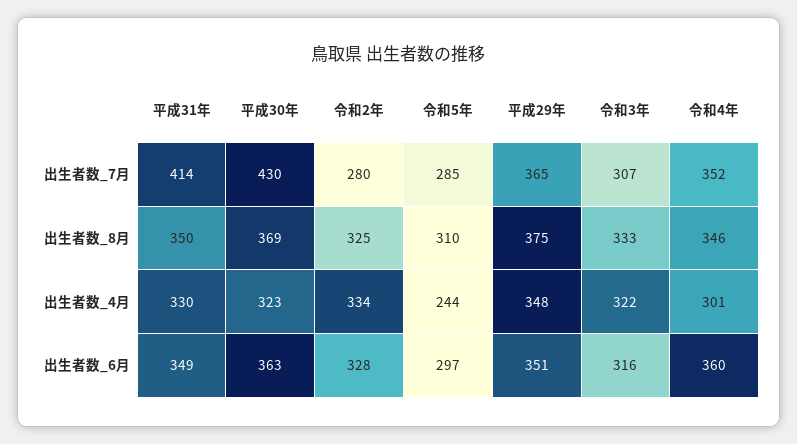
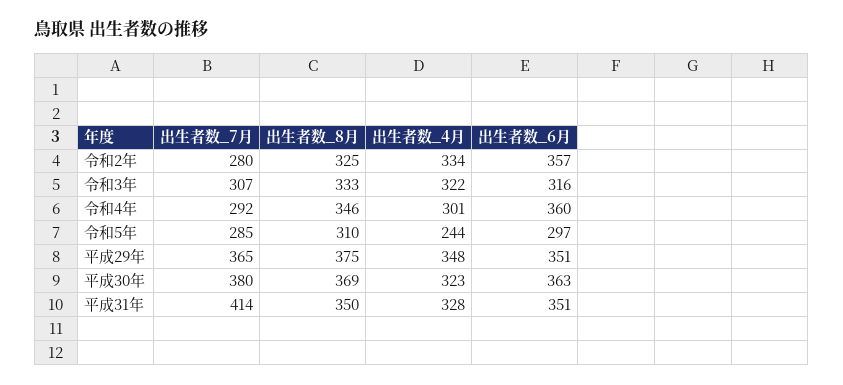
  {
    "平成31年": {
      "出生者数_7月": 414,
      "出生者数_8月": 350,
-     "出生者数_4月": 330,
+     "出生者数_4月": 328,
-     "出生者数_6月": 349
+     "出生者数_6月": 351
    },
    "平成30年": {
-     "出生者数_7月": 430,
+     "出生者数_7月": 380,
      "出生者数_8月": 369,
      "出生者数_4月": 323,
      "出生者数_6月": 363
    },
    "令和2年": {
      "出生者数_7月": 280,
      "出生者数_8月": 325,
      "出生者数_4月": 334,
-     "出生者数_6月": 328
+     "出生者数_6月": 357
    },
    "令和5年": {
      "出生者数_7月": 285,
      "出生者数_8月": 310,
      "出生者数_4月": 244,
      "出生者数_6月": 297
    },
    "平成29年": {
      "出生者数_7月": 365,
      "出生者数_8月": 375,
      "出生者数_4月": 348,
      "出生者数_6月": 351
    },
    "令和3年": {
      "出生者数_7月": 307,
      "出生者数_8月": 333,
      "出生者数_4月": 322,
      "出生者数_6月": 316
    },
    "令和4年": {
-     "出生者数_7月": 352,
+     "出生者数_7月": 292,
      "出生者数_8月": 346,
      "出生者数_4月": 301,
      "出生者数_6月": 360
    }
  }

